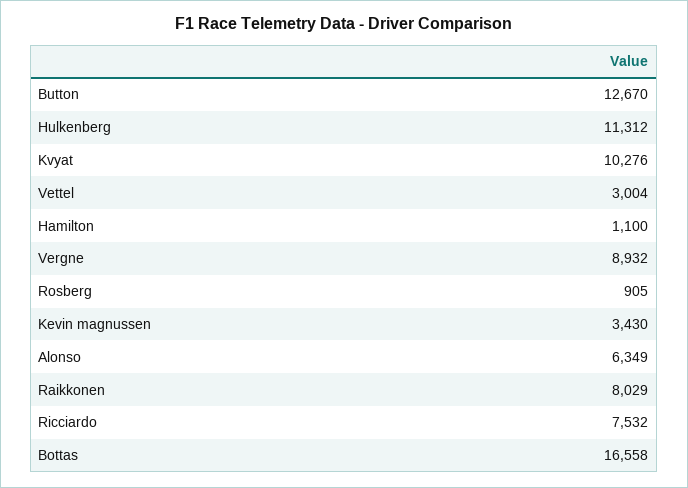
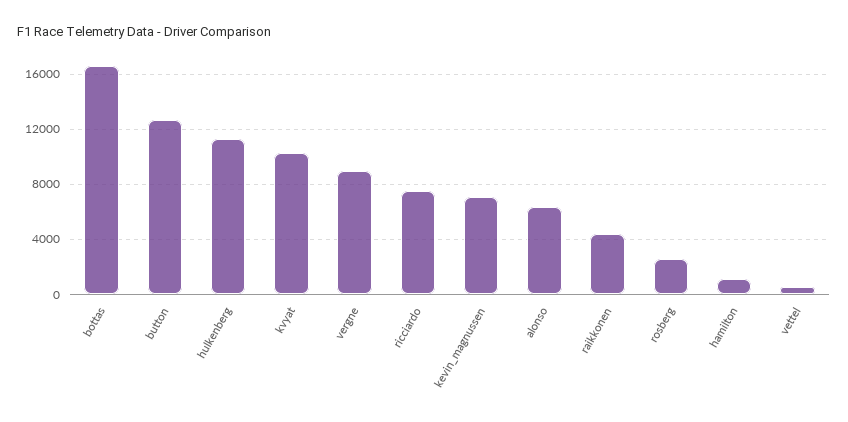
  {
    "Button": 12670,
    "Hulkenberg": 11312,
    "Kvyat": 10276,
-   "Vettel": 3004,
+   "Vettel": 500,
    "Hamilton": 1100,
    "Vergne": 8932,
-   "Rosberg": 905,
+   "Rosberg": 2500,
-   "Kevin magnussen": 3430,
+   "Kevin magnussen": 7000,
    "Alonso": 6349,
-   "Raikkonen": 8029,
+   "Raikkonen": 4500,
    "Ricciardo": 7532,
    "Bottas": 16558
  }

